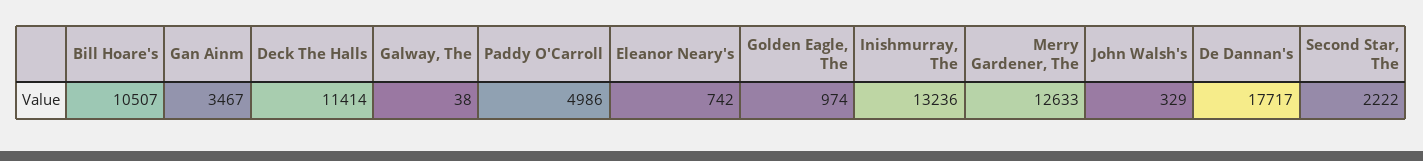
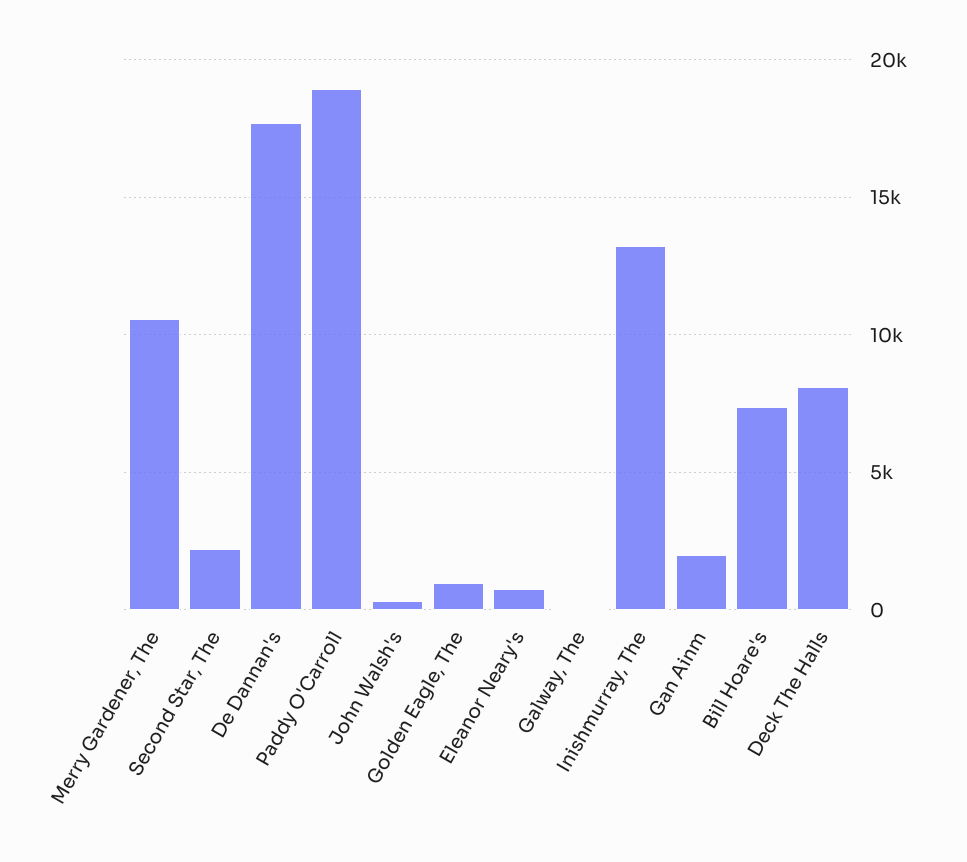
  {
-   "Bill Hoare's": 10507,
+   "Bill Hoare's": 7500,
-   "Gan Ainm": 3467,
+   "Gan Ainm": 2000,
-   "Deck The Halls": 11414,
+   "Deck The Halls": 8000,
    "Galway, The": 38,
-   "Paddy O'Carroll": 4986,
+   "Paddy O'Carroll": 19000,
    "Eleanor Neary's": 742,
    "Golden Eagle, The": 974,
    "Inishmurray, The": 13236,
-   "Merry Gardener, The": 12633,
+   "Merry Gardener, The": 10500,
    "John Walsh's": 329,
    "De Dannan's": 17717,
    "Second Star, The": 2222
  }

